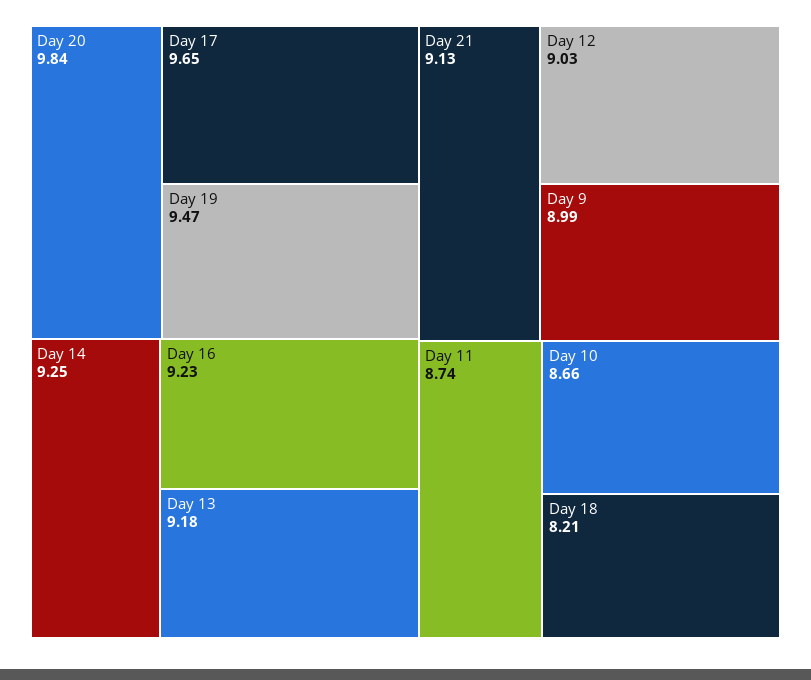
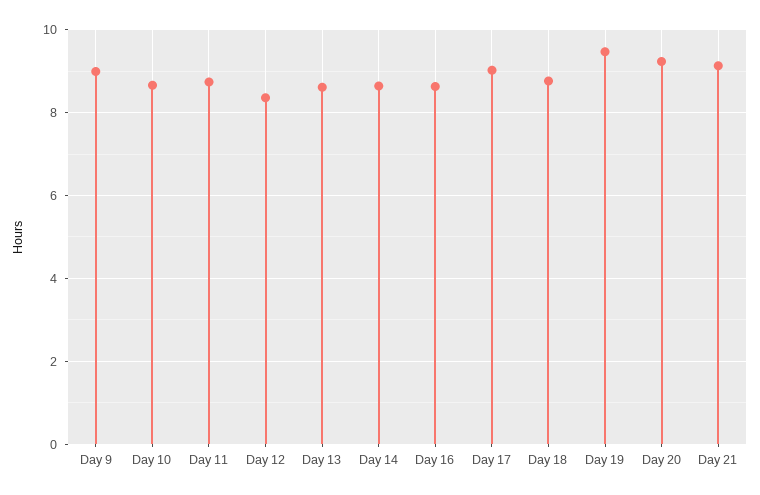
  {
-   "Day 20": 9.84,
+   "Day 20": 9.2,
-   "Day 17": 9.65,
+   "Day 17": 9,
    "Day 19": 9.47,
-   "Day 14": 9.25,
+   "Day 14": 8.6,
-   "Day 16": 9.23,
+   "Day 16": 8.6,
-   "Day 13": 9.18,
+   "Day 13": 8.6,
    "Day 21": 9.13,
-   "Day 12": 9.03,
+   "Day 12": 8.4,
    "Day 9": 8.99,
    "Day 11": 8.74,
    "Day 10": 8.66,
-   "Day 18": 8.21
+   "Day 18": 8.8
  }

